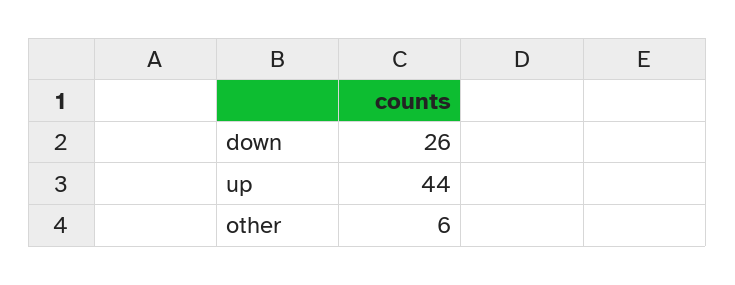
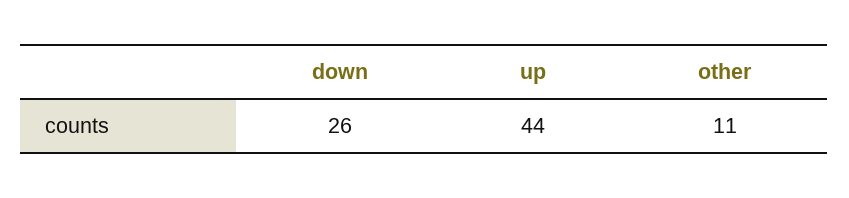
  {
    "down": 26,
    "up": 44,
-   "other": 6
+   "other": 11
  }

